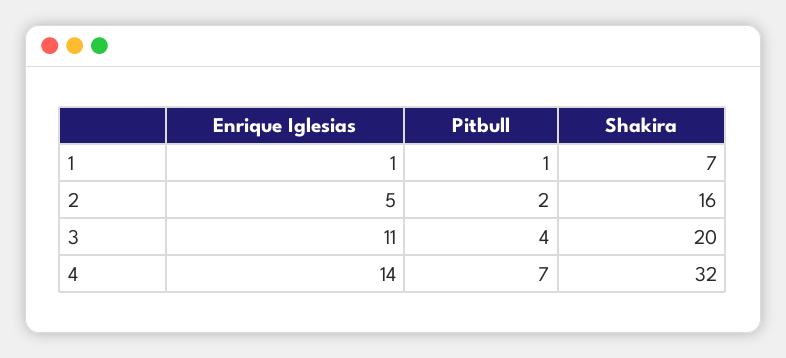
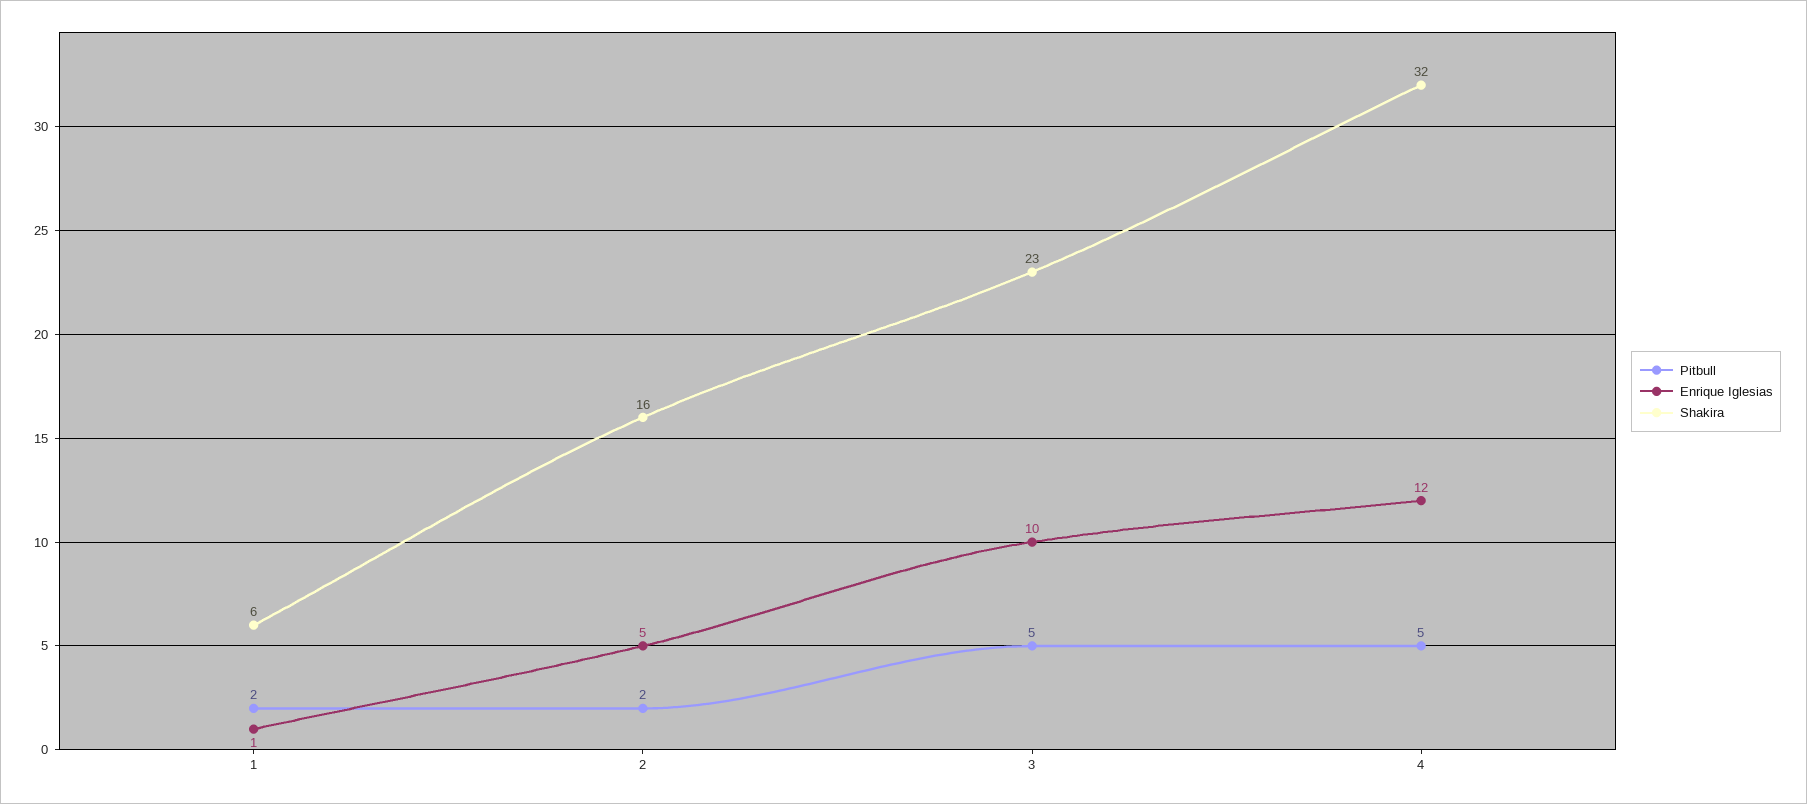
  {
    "Enrique Iglesias": {
      "1": 1,
      "2": 5,
-     "3": 11,
+     "3": 10,
-     "4": 14
+     "4": 12
    },
    "Pitbull": {
-     "1": 1,
+     "1": 2,
      "2": 2,
-     "3": 4,
+     "3": 5,
-     "4": 7
+     "4": 5
    },
    "Shakira": {
-     "1": 7,
+     "1": 6,
      "2": 16,
-     "3": 20,
+     "3": 23,
      "4": 32
    }
  }

